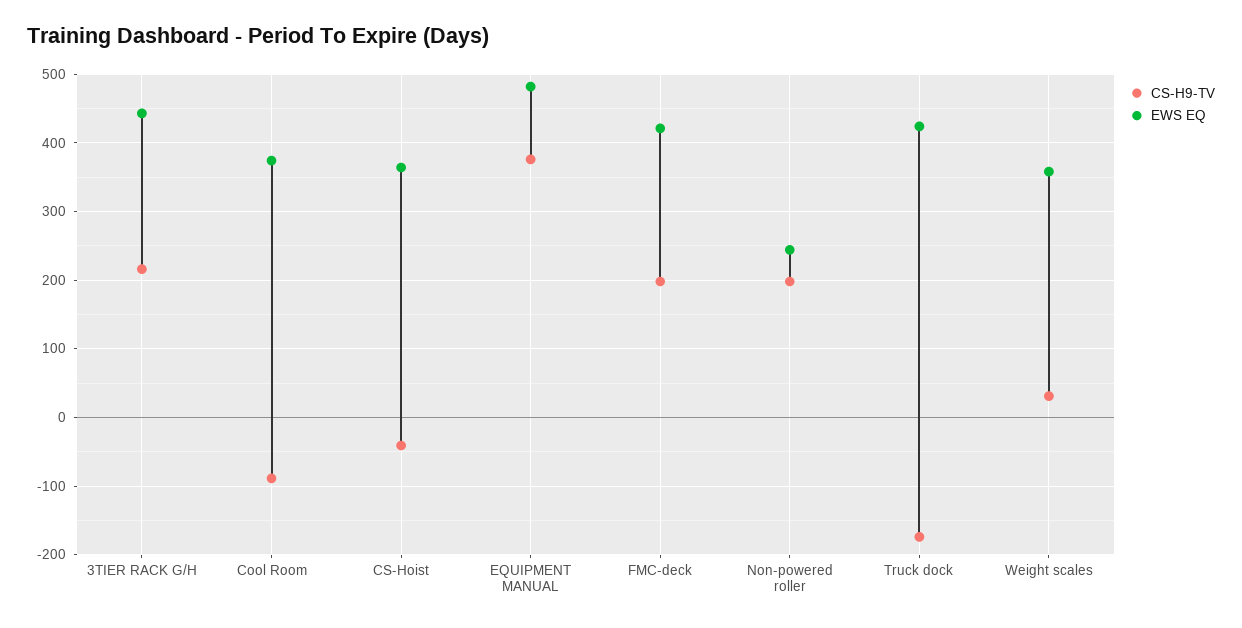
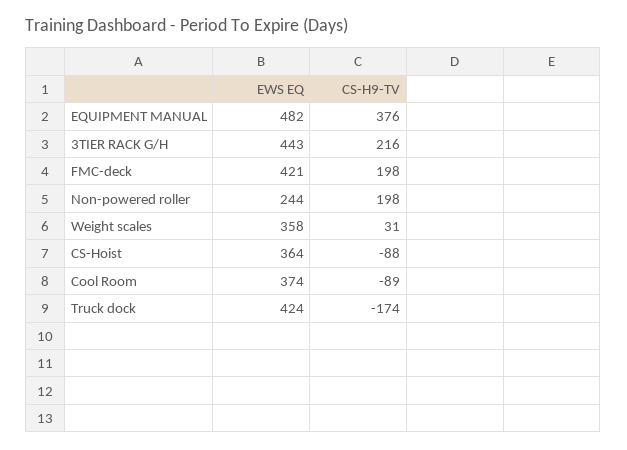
  {
    "CS-H9-TV": {
      "3TIER RACK G/H": 216,
      "Cool Room": -89,
-     "CS-Hoist": -40,
+     "CS-Hoist": -88,
      "EQUIPMENT MANUAL": 376,
      "FMC-deck": 198,
      "Non-powered roller": 198,
      "Truck dock": -174,
      "Weight scales": 31
    },
    "EWS EQ": {
      "3TIER RACK G/H": 443,
      "Cool Room": 374,
      "CS-Hoist": 364,
      "EQUIPMENT MANUAL": 482,
      "FMC-deck": 421,
      "Non-powered roller": 244,
      "Truck dock": 424,
      "Weight scales": 358
    }
  }

